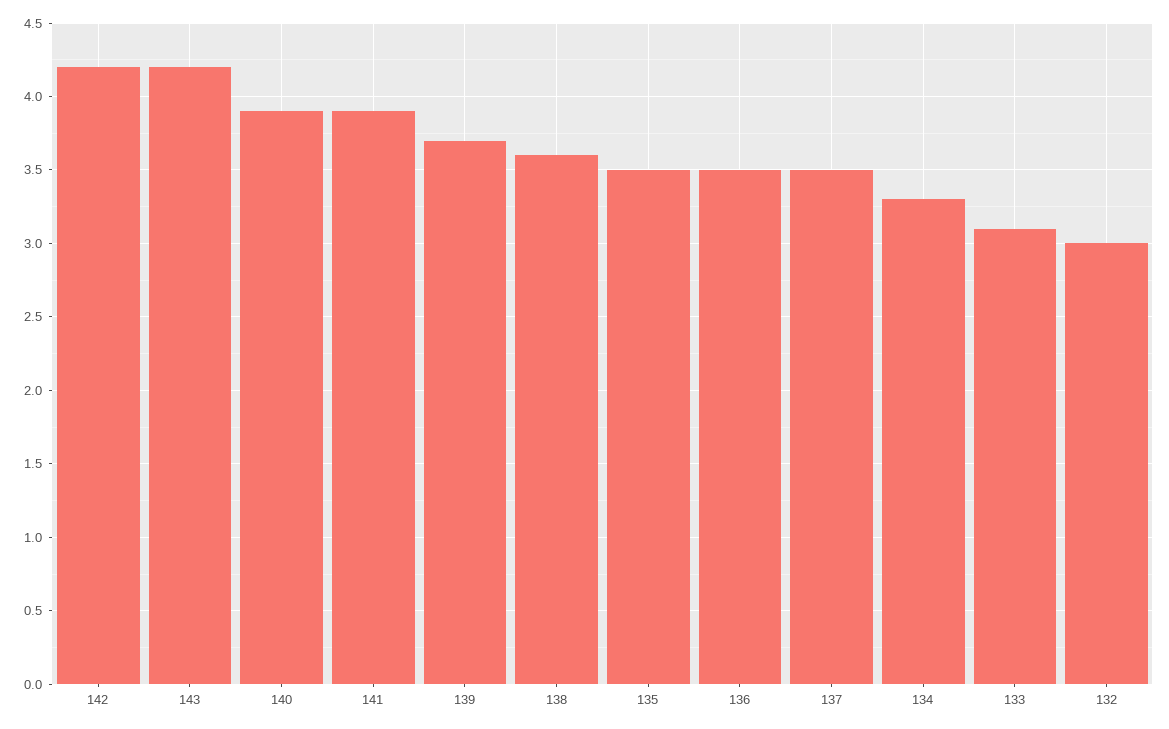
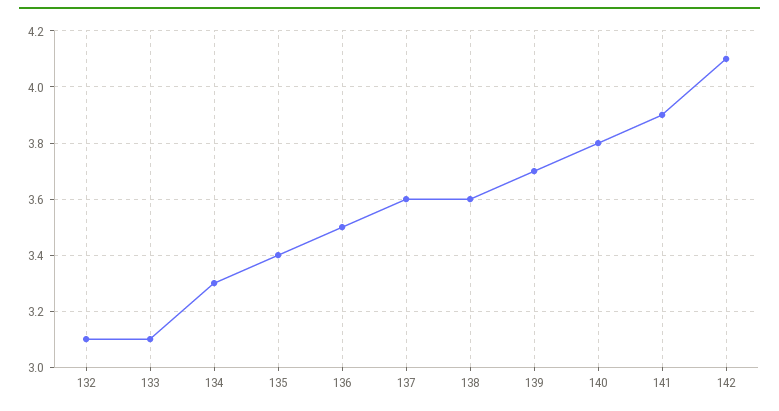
  {
-   "142": 4.2,
+   "142": 4.1,
-   "143": 4.2,
-   "140": 3.9,
+   "140": 3.8,
    "141": 3.9,
    "139": 3.7,
    "138": 3.6,
-   "135": 3.5,
+   "135": 3.4,
    "136": 3.5,
-   "137": 3.5,
+   "137": 3.6,
    "134": 3.3,
    "133": 3.1,
-   "132": 3
+   "132": 3.1
  }

